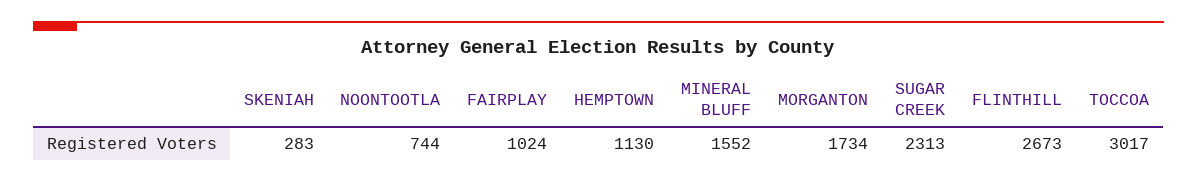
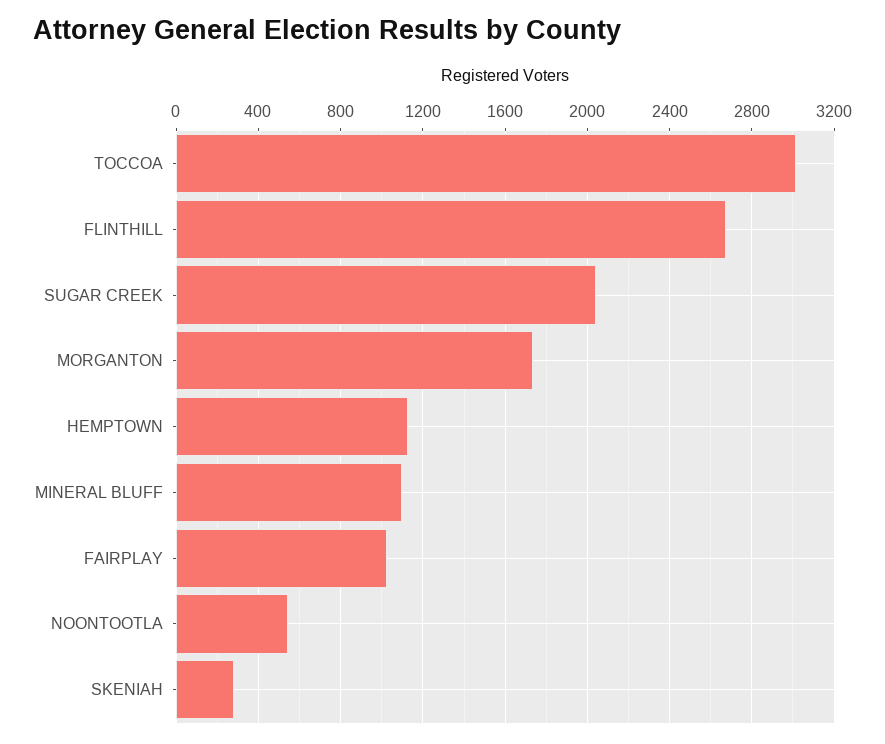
  {
    "SKENIAH": 283,
-   "NOONTOOTLA": 744,
+   "NOONTOOTLA": 550,
    "FAIRPLAY": 1024,
    "HEMPTOWN": 1130,
-   "MINERAL BLUFF": 1552,
+   "MINERAL BLUFF": 1100,
    "MORGANTON": 1734,
-   "SUGAR CREEK": 2313,
+   "SUGAR CREEK": 2050,
    "FLINTHILL": 2673,
    "TOCCOA": 3017
  }

